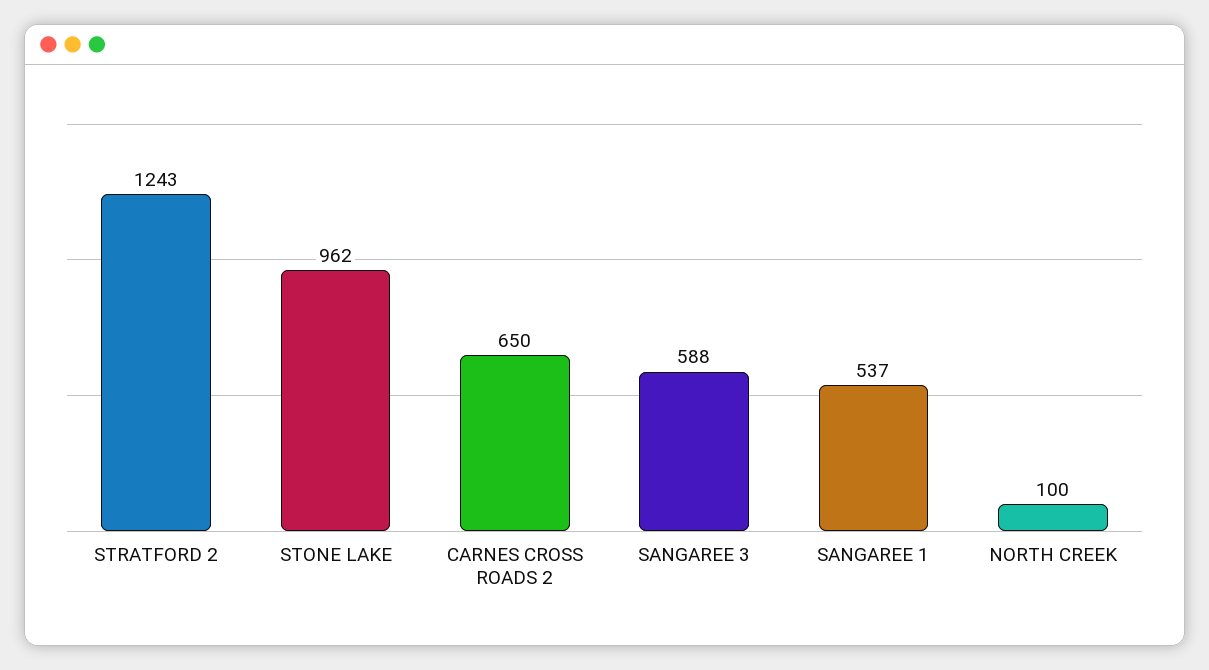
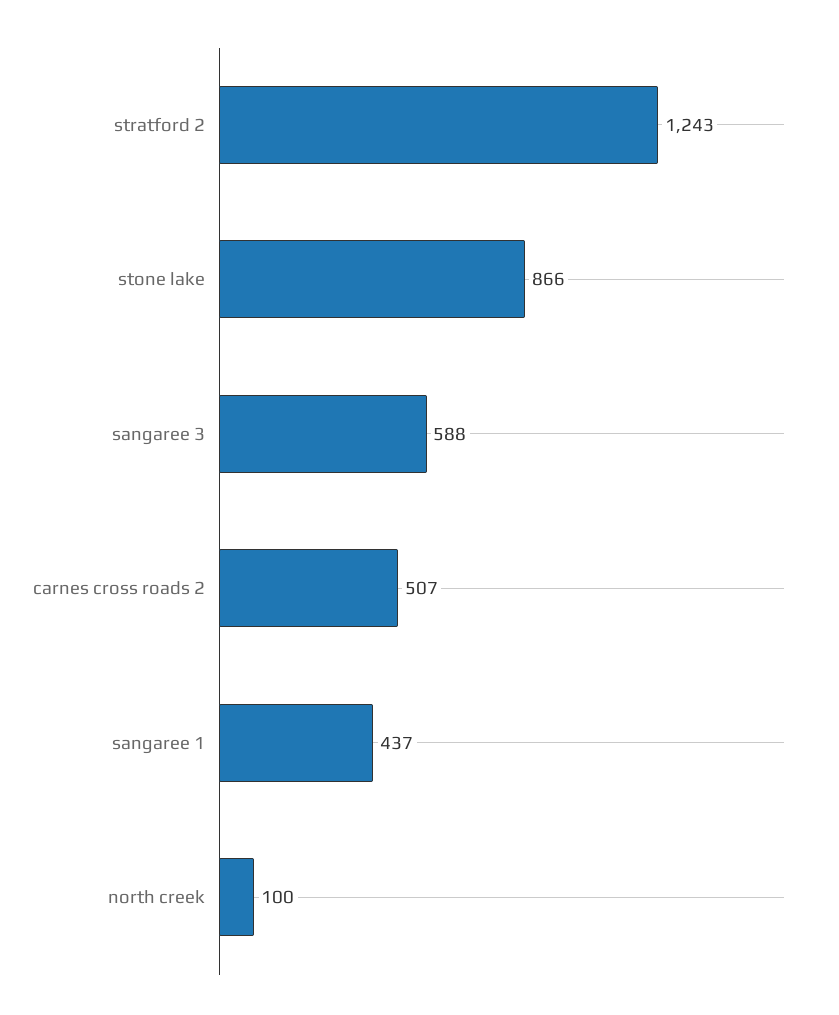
  {
    "STRATFORD 2": 1243,
-   "STONE LAKE": 962,
+   "STONE LAKE": 866,
-   "CARNES CROSS ROADS 2": 650,
+   "CARNES CROSS ROADS 2": 507,
    "SANGAREE 3": 588,
-   "SANGAREE 1": 537,
+   "SANGAREE 1": 437,
    "NORTH CREEK": 100
  }

